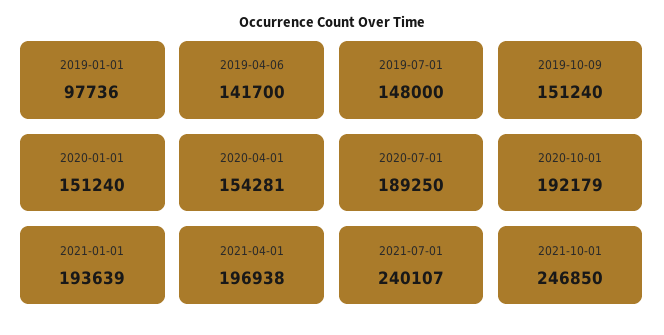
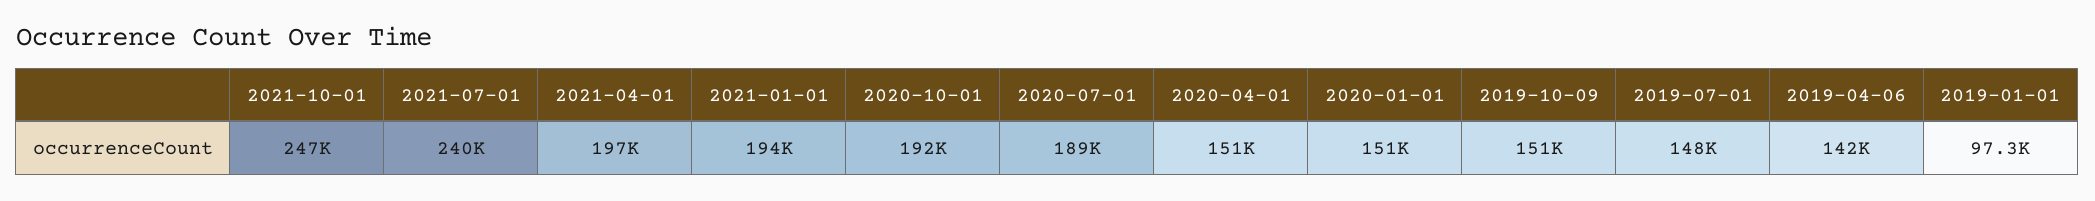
  {
-   "2019-01-01": 97736,
+   "2019-01-01": 97300,
    "2019-04-06": 141700,
    "2019-07-01": 148000,
    "2019-10-09": 151240,
    "2020-01-01": 151240,
-   "2020-04-01": 154281,
+   "2020-04-01": 151000,
    "2020-07-01": 189250,
    "2020-10-01": 192179,
    "2021-01-01": 193639,
    "2021-04-01": 196938,
    "2021-07-01": 240107,
    "2021-10-01": 246850
  }

